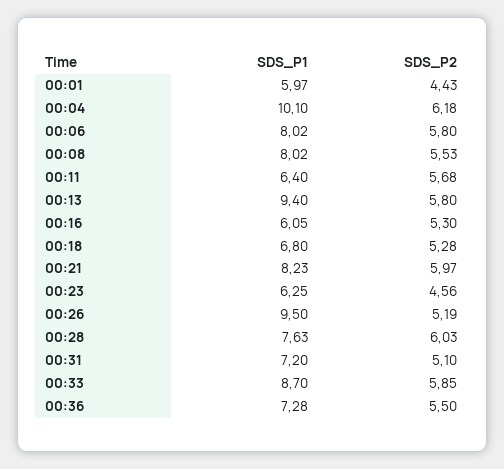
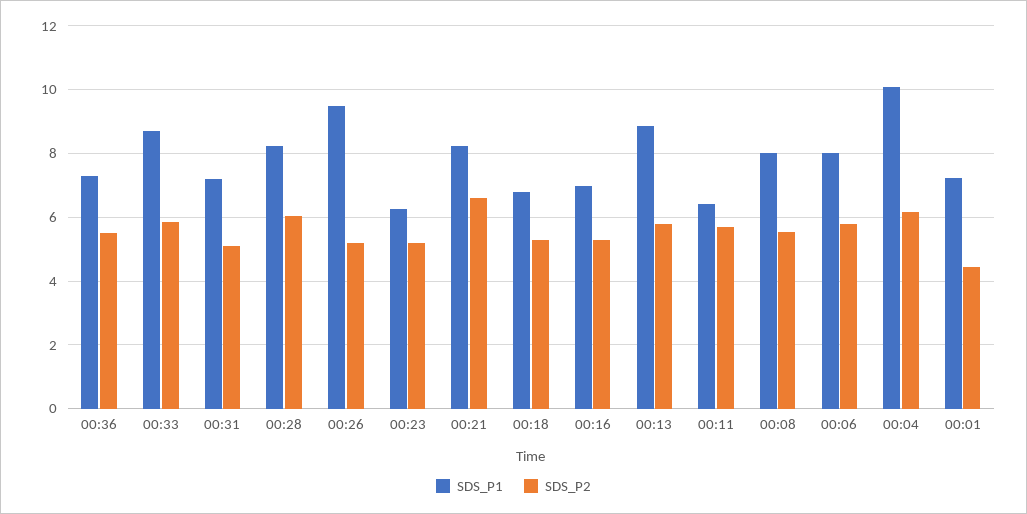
  {
    "SDS_P1": {
-     "00:01": 5.97,
+     "00:01": 7.2,
      "00:04": 10.1,
      "00:06": 8.02,
      "00:08": 8.02,
      "00:11": 6.4,
-     "00:13": 9.4,
+     "00:13": 8.8,
-     "00:16": 6.05,
+     "00:16": 7,
      "00:18": 6.8,
      "00:21": 8.23,
      "00:23": 6.25,
      "00:26": 9.5,
-     "00:28": 7.63,
+     "00:28": 8.2,
      "00:31": 7.2,
      "00:33": 8.7,
      "00:36": 7.28
    },
    "SDS_P2": {
      "00:01": 4.43,
      "00:04": 6.18,
      "00:06": 5.8,
      "00:08": 5.53,
      "00:11": 5.68,
      "00:13": 5.8,
      "00:16": 5.3,
      "00:18": 5.28,
-     "00:21": 5.97,
+     "00:21": 6.6,
-     "00:23": 4.56,
+     "00:23": 5.2,
      "00:26": 5.19,
      "00:28": 6.03,
      "00:31": 5.1,
      "00:33": 5.85,
      "00:36": 5.5
    }
  }

